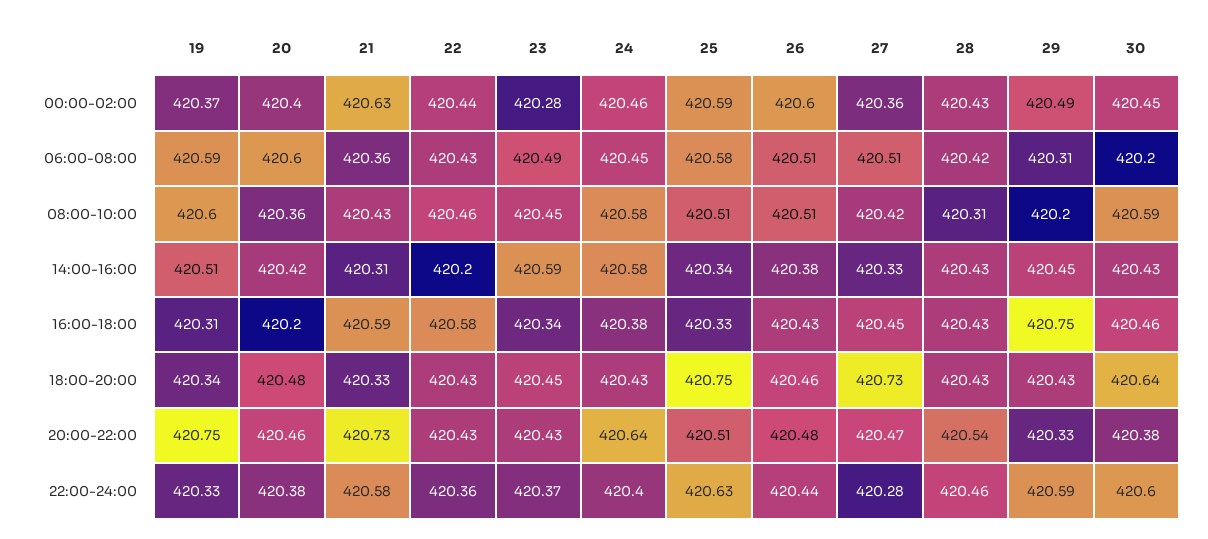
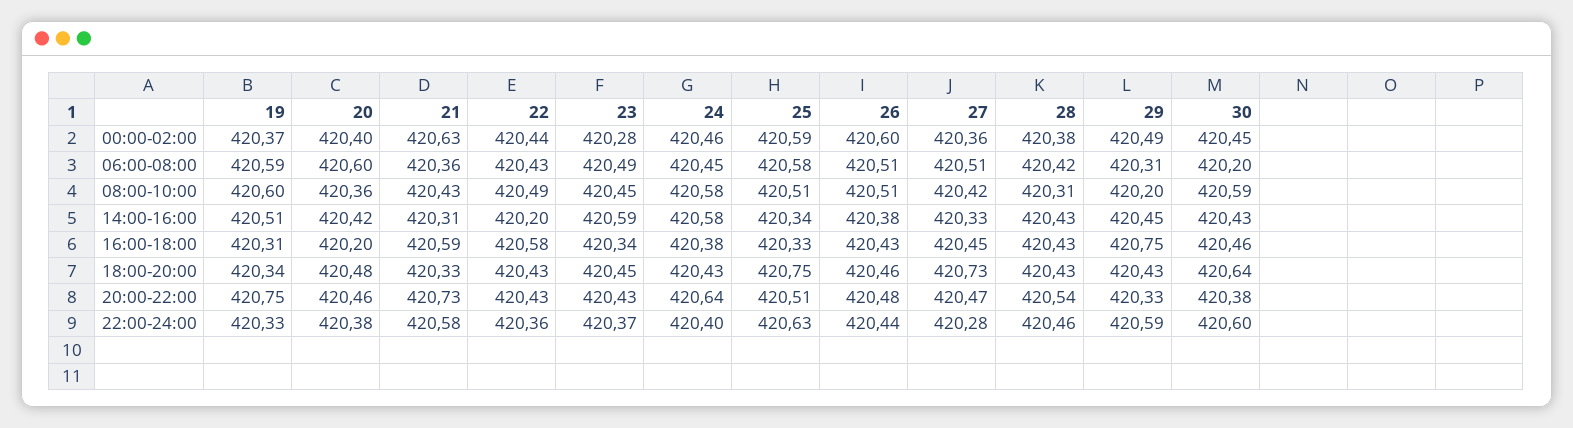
  {
    "19": {
      "00:00-02:00": 420.37,
      "06:00-08:00": 420.59,
      "08:00-10:00": 420.6,
      "14:00-16:00": 420.51,
      "16:00-18:00": 420.31,
      "18:00-20:00": 420.34,
      "20:00-22:00": 420.75,
      "22:00-24:00": 420.33
    },
    "20": {
      "00:00-02:00": 420.4,
      "06:00-08:00": 420.6,
      "08:00-10:00": 420.36,
      "14:00-16:00": 420.42,
      "16:00-18:00": 420.2,
      "18:00-20:00": 420.48,
      "20:00-22:00": 420.46,
      "22:00-24:00": 420.38
    },
    "21": {
      "00:00-02:00": 420.63,
      "06:00-08:00": 420.36,
      "08:00-10:00": 420.43,
      "14:00-16:00": 420.31,
      "16:00-18:00": 420.59,
      "18:00-20:00": 420.33,
      "20:00-22:00": 420.73,
      "22:00-24:00": 420.58
    },
    "22": {
      "00:00-02:00": 420.44,
      "06:00-08:00": 420.43,
-     "08:00-10:00": 420.46,
+     "08:00-10:00": 420.49,
      "14:00-16:00": 420.2,
      "16:00-18:00": 420.58,
      "18:00-20:00": 420.43,
      "20:00-22:00": 420.43,
      "22:00-24:00": 420.36
    },
    "23": {
      "00:00-02:00": 420.28,
      "06:00-08:00": 420.49,
      "08:00-10:00": 420.45,
      "14:00-16:00": 420.59,
      "16:00-18:00": 420.34,
      "18:00-20:00": 420.45,
      "20:00-22:00": 420.43,
      "22:00-24:00": 420.37
    },
    "24": {
      "00:00-02:00": 420.46,
      "06:00-08:00": 420.45,
      "08:00-10:00": 420.58,
      "14:00-16:00": 420.58,
      "16:00-18:00": 420.38,
      "18:00-20:00": 420.43,
      "20:00-22:00": 420.64,
      "22:00-24:00": 420.4
    },
    "25": {
      "00:00-02:00": 420.59,
      "06:00-08:00": 420.58,
      "08:00-10:00": 420.51,
      "14:00-16:00": 420.34,
      "16:00-18:00": 420.33,
      "18:00-20:00": 420.75,
      "20:00-22:00": 420.51,
      "22:00-24:00": 420.63
    },
    "26": {
      "00:00-02:00": 420.6,
      "06:00-08:00": 420.51,
      "08:00-10:00": 420.51,
      "14:00-16:00": 420.38,
      "16:00-18:00": 420.43,
      "18:00-20:00": 420.46,
      "20:00-22:00": 420.48,
      "22:00-24:00": 420.44
    },
    "27": {
      "00:00-02:00": 420.36,
      "06:00-08:00": 420.51,
      "08:00-10:00": 420.42,
      "14:00-16:00": 420.33,
      "16:00-18:00": 420.45,
      "18:00-20:00": 420.73,
      "20:00-22:00": 420.47,
      "22:00-24:00": 420.28
    },
    "28": {
-     "00:00-02:00": 420.43,
+     "00:00-02:00": 420.38,
      "06:00-08:00": 420.42,
      "08:00-10:00": 420.31,
      "14:00-16:00": 420.43,
      "16:00-18:00": 420.43,
      "18:00-20:00": 420.43,
      "20:00-22:00": 420.54,
      "22:00-24:00": 420.46
    },
    "29": {
      "00:00-02:00": 420.49,
      "06:00-08:00": 420.31,
      "08:00-10:00": 420.2,
      "14:00-16:00": 420.45,
      "16:00-18:00": 420.75,
      "18:00-20:00": 420.43,
      "20:00-22:00": 420.33,
      "22:00-24:00": 420.59
    },
    "30": {
      "00:00-02:00": 420.45,
      "06:00-08:00": 420.2,
      "08:00-10:00": 420.59,
      "14:00-16:00": 420.43,
      "16:00-18:00": 420.46,
      "18:00-20:00": 420.64,
      "20:00-22:00": 420.38,
      "22:00-24:00": 420.6
    }
  }

